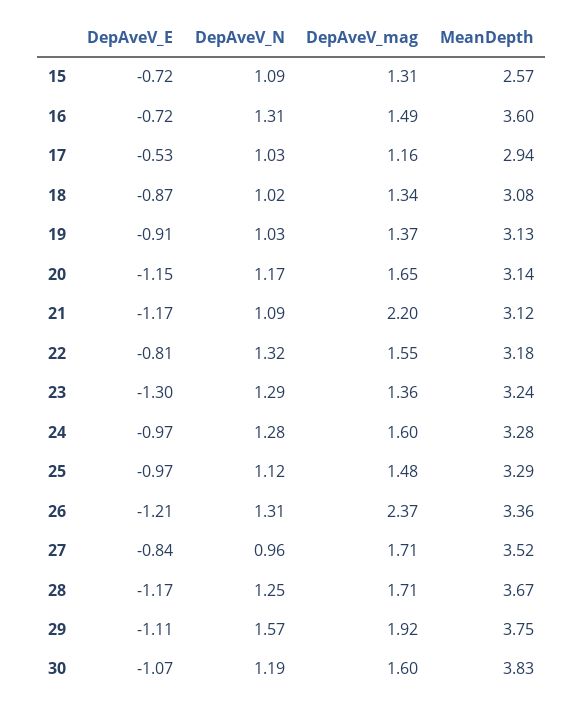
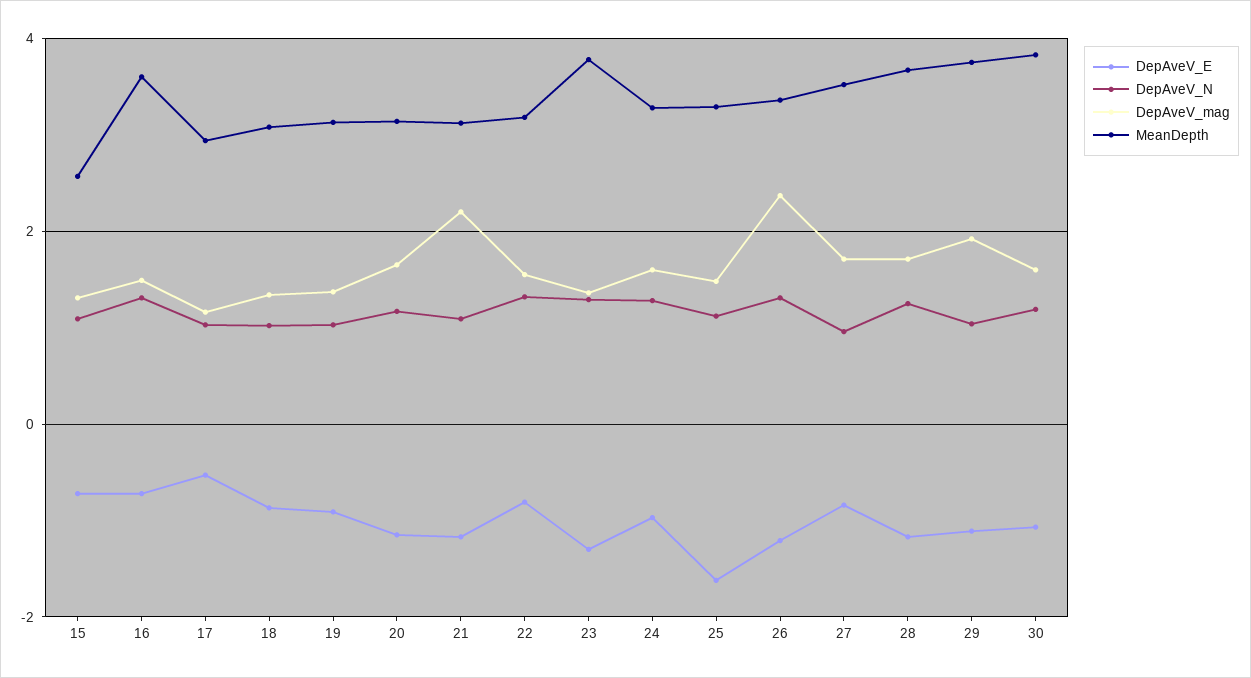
  {
    "DepAveV_E": {
      "15": -0.72,
      "16": -0.72,
      "17": -0.53,
      "18": -0.87,
      "19": -0.91,
      "20": -1.15,
      "21": -1.17,
      "22": -0.81,
      "23": -1.3,
      "24": -0.97,
-     "25": -0.97,
+     "25": -1.6,
      "26": -1.21,
      "27": -0.84,
      "28": -1.17,
      "29": -1.11,
      "30": -1.07
    },
    "DepAveV_N": {
      "15": 1.09,
      "16": 1.31,
      "17": 1.03,
      "18": 1.02,
      "19": 1.03,
      "20": 1.17,
      "21": 1.09,
      "22": 1.32,
      "23": 1.29,
      "24": 1.28,
      "25": 1.12,
      "26": 1.31,
      "27": 0.96,
      "28": 1.25,
-     "29": 1.57,
+     "29": 1,
      "30": 1.19
    },
    "DepAveV_mag": {
      "15": 1.31,
      "16": 1.49,
      "17": 1.16,
      "18": 1.34,
      "19": 1.37,
      "20": 1.65,
      "21": 2.2,
      "22": 1.55,
      "23": 1.36,
      "24": 1.6,
      "25": 1.48,
      "26": 2.37,
      "27": 1.71,
      "28": 1.71,
      "29": 1.92,
      "30": 1.6
    },
    "MeanDepth": {
      "15": 2.57,
      "16": 3.6,
      "17": 2.94,
      "18": 3.08,
      "19": 3.13,
      "20": 3.14,
      "21": 3.12,
      "22": 3.18,
-     "23": 3.24,
+     "23": 3.8,
      "24": 3.28,
      "25": 3.29,
      "26": 3.36,
      "27": 3.52,
      "28": 3.67,
      "29": 3.75,
      "30": 3.83
    }
  }

